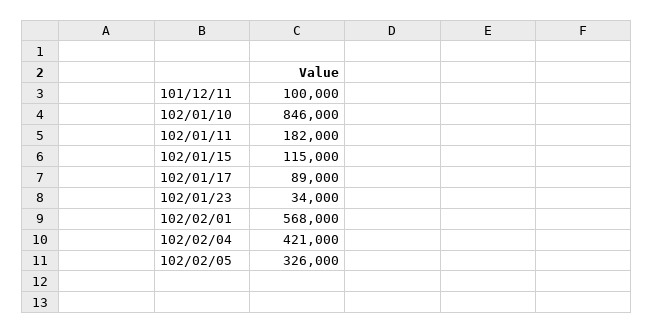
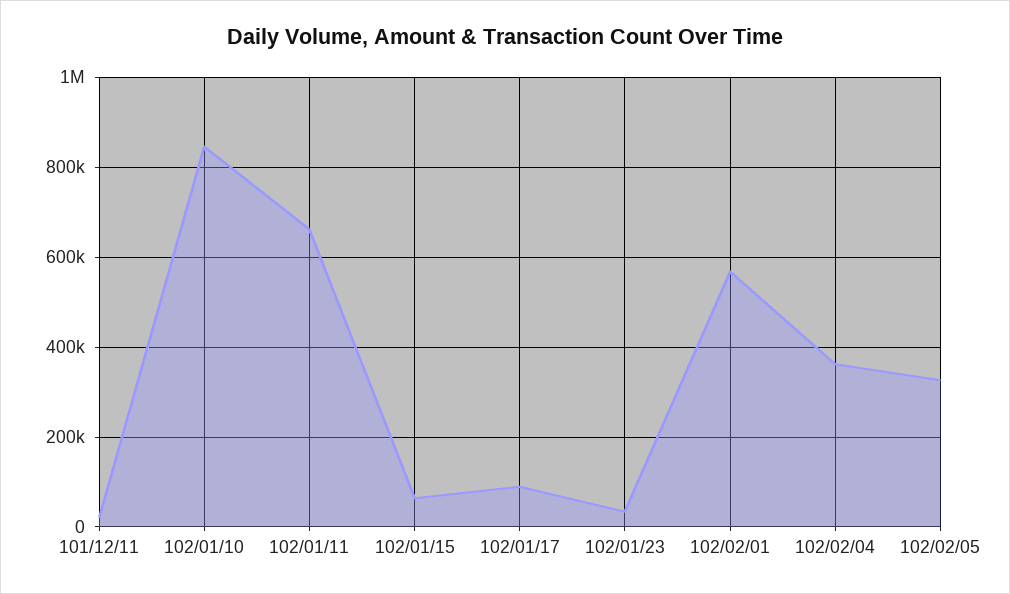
  {
-   "101/12/11": 100000,
+   "101/12/11": 20000,
    "102/01/10": 846000,
-   "102/01/11": 182000,
+   "102/01/11": 660000,
-   "102/01/15": 115000,
+   "102/01/15": 60000,
    "102/01/17": 89000,
    "102/01/23": 34000,
    "102/02/01": 568000,
-   "102/02/04": 421000,
+   "102/02/04": 360000,
    "102/02/05": 326000
  }

